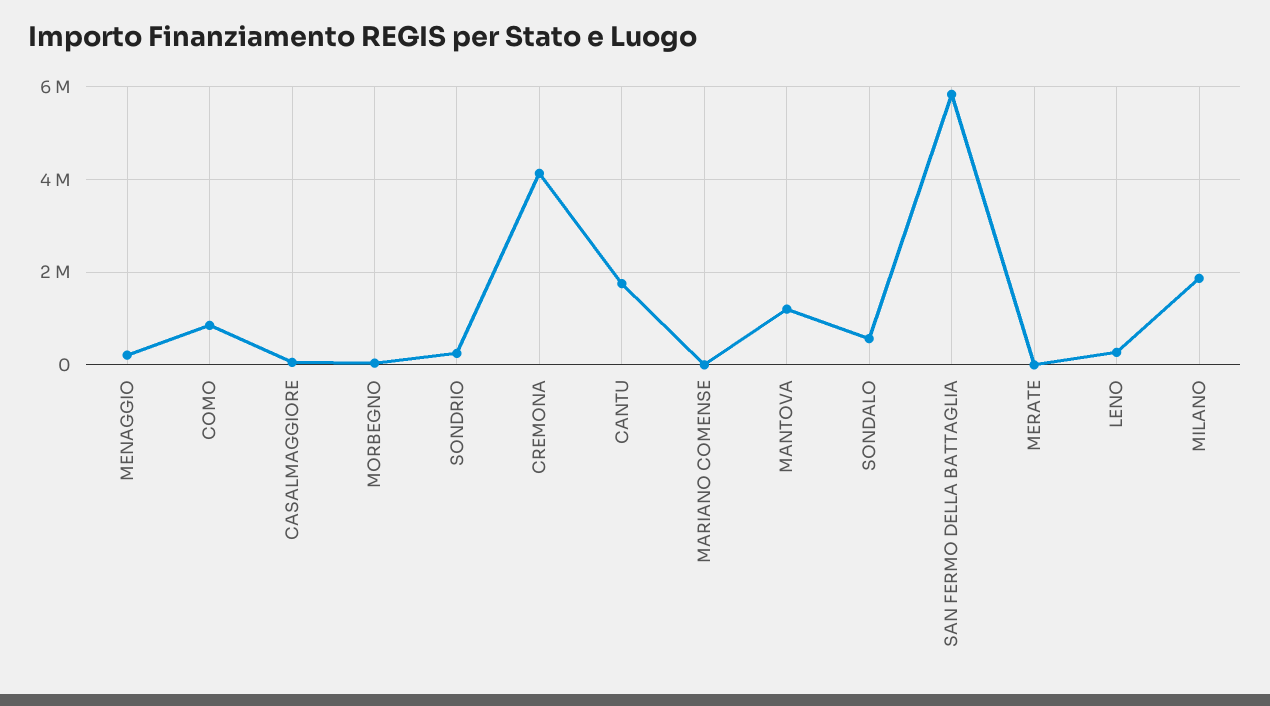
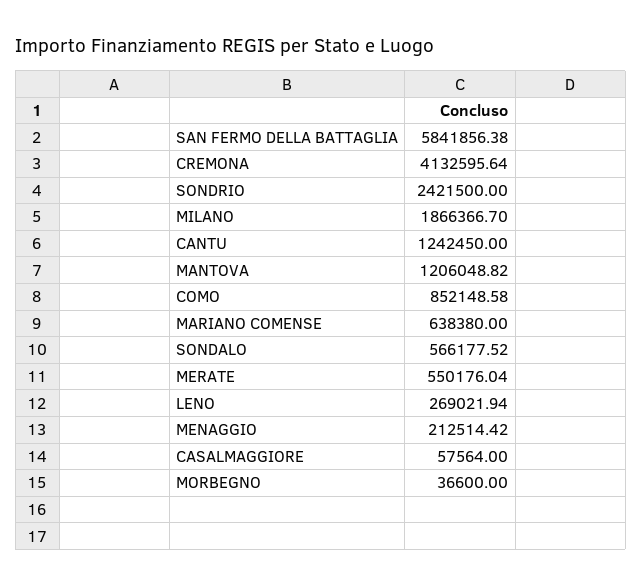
  {
    "MENAGGIO": 212514.42,
    "COMO": 852148.58,
    "CASALMAGGIORE": 57564,
    "MORBEGNO": 36600,
-   "SONDRIO": 200000,
+   "SONDRIO": 2421500,
    "CREMONA": 4132595.64,
-   "CANTU": 1800000,
+   "CANTU": 1242450,
-   "MARIANO COMENSE": 0,
+   "MARIANO COMENSE": 638380,
    "MANTOVA": 1206048.82,
    "SONDALO": 566177.52,
    "SAN FERMO DELLA BATTAGLIA": 5841856.38,
-   "MERATE": 0,
+   "MERATE": 550176.04,
    "LENO": 269021.94,
    "MILANO": 1866366.7
  }

